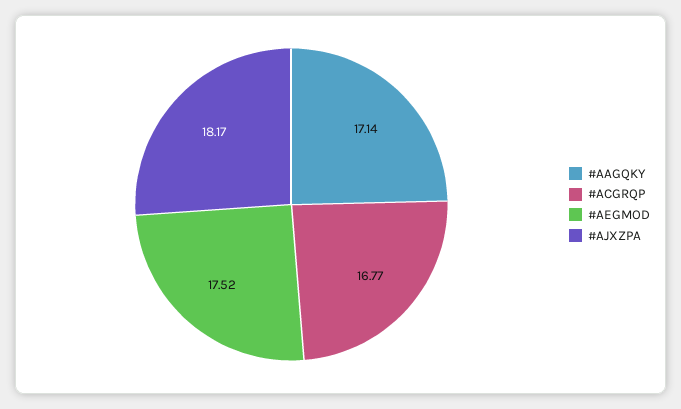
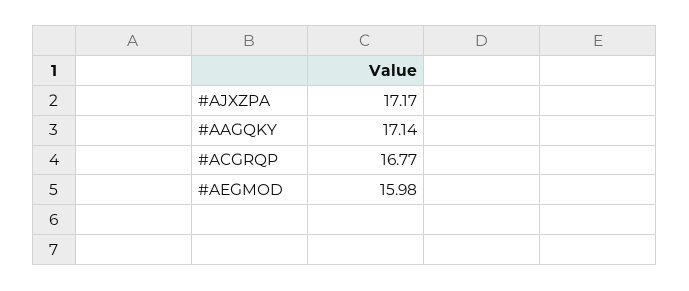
  {
    "#AAGQKY": 17.14,
    "#ACGRQP": 16.77,
-   "#AEGMOD": 17.52,
+   "#AEGMOD": 15.98,
-   "#AJXZPA": 18.17
+   "#AJXZPA": 17.17
  }

